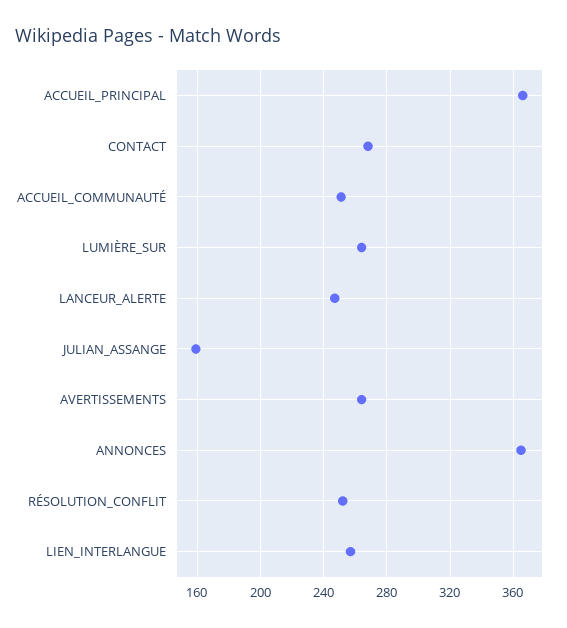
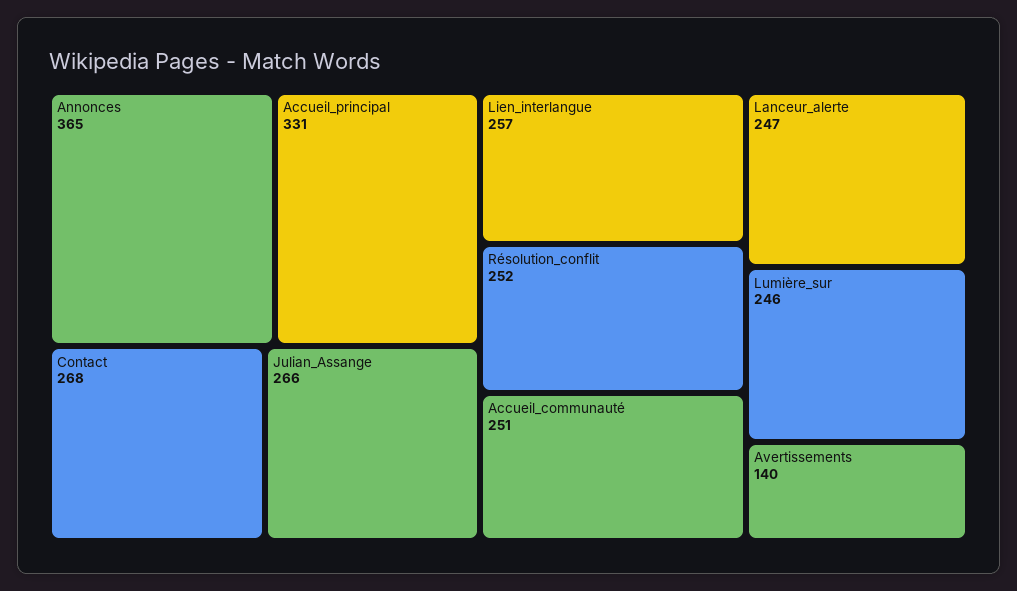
  {
-   "ACCUEIL_PRINCIPAL": 365,
+   "ACCUEIL_PRINCIPAL": 331,
    "CONTACT": 268,
    "ACCUEIL_COMMUNAUTÉ": 251,
-   "LUMIÈRE_SUR": 265,
+   "LUMIÈRE_SUR": 246,
    "LANCEUR_ALERTE": 247,
-   "JULIAN_ASSANGE": 160,
+   "JULIAN_ASSANGE": 266,
-   "AVERTISSEMENTS": 265,
+   "AVERTISSEMENTS": 140,
    "ANNONCES": 365,
    "RÉSOLUTION_CONFLIT": 252,
    "LIEN_INTERLANGUE": 257
  }

